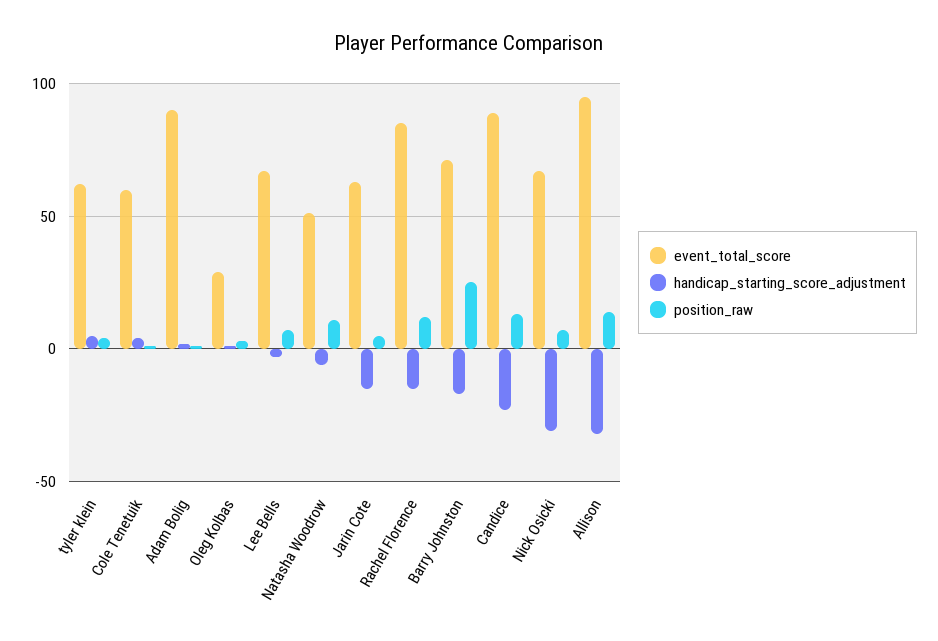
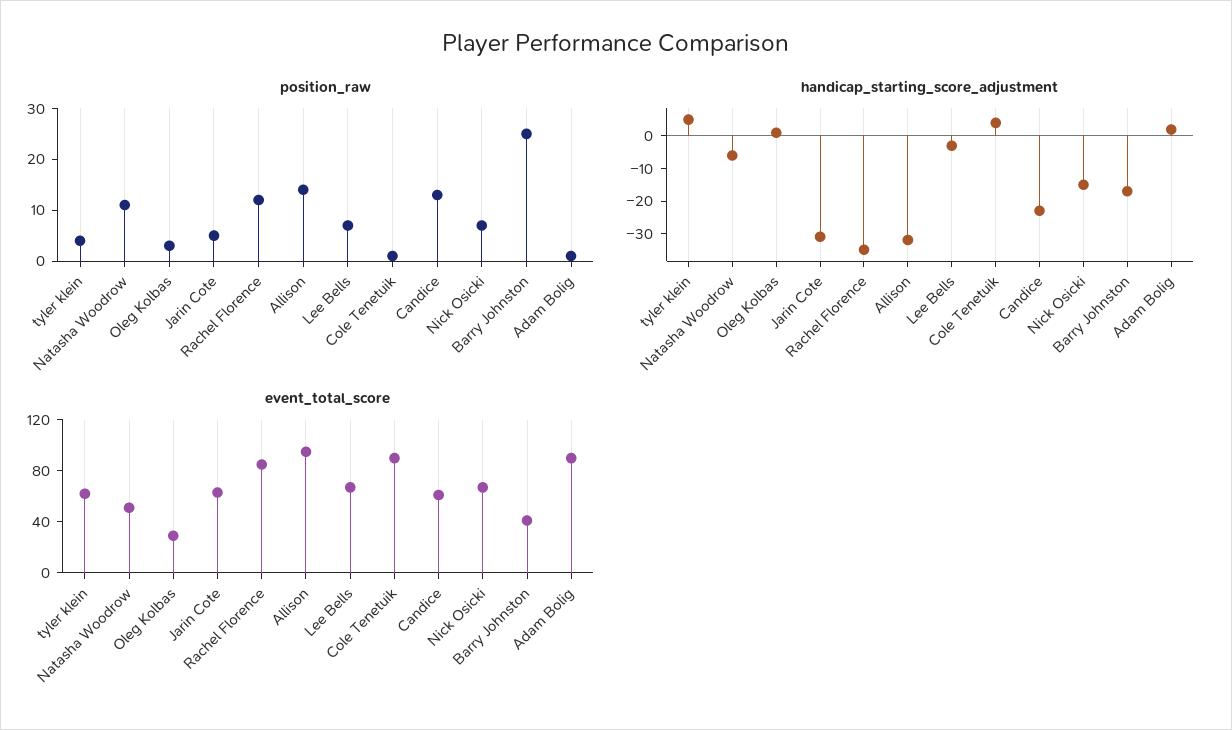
  {
    "event_total_score": {
      "tyler klein": 60,
-     "Cole Tenetuik": 60,
+     "Cole Tenetuik": 90,
      "Adam Bolig": 90,
      "Oleg Kolbas": 30,
      "Lee Bells": 65,
      "Natasha Woodrow": 50,
      "Jarin Cote": 65,
      "Rachel Florence": 85,
-     "Barry Johnston": 70,
+     "Barry Johnston": 40,
-     "Candice": 90,
+     "Candice": 60,
      "Nick Osicki": 65,
      "Allison": 95
    },
    "handicap_starting_score_adjustment": {
      "tyler klein": 5,
      "Cole Tenetuik": 5,
      "Adam Bolig": 0,
      "Oleg Kolbas": 0,
      "Lee Bells": -5,
      "Natasha Woodrow": -5,
-     "Jarin Cote": -15,
+     "Jarin Cote": -30,
-     "Rachel Florence": -15,
+     "Rachel Florence": -35,
      "Barry Johnston": -15,
      "Candice": -25,
-     "Nick Osicki": -30,
+     "Nick Osicki": -15,
      "Allison": -30
    },
    "position_raw": {
      "tyler klein": 5,
      "Cole Tenetuik": 0,
      "Adam Bolig": 0,
      "Oleg Kolbas": 5,
      "Lee Bells": 5,
      "Natasha Woodrow": 10,
      "Jarin Cote": 5,
      "Rachel Florence": 10,
      "Barry Johnston": 25,
      "Candice": 15,
      "Nick Osicki": 5,
      "Allison": 15
    }
  }

